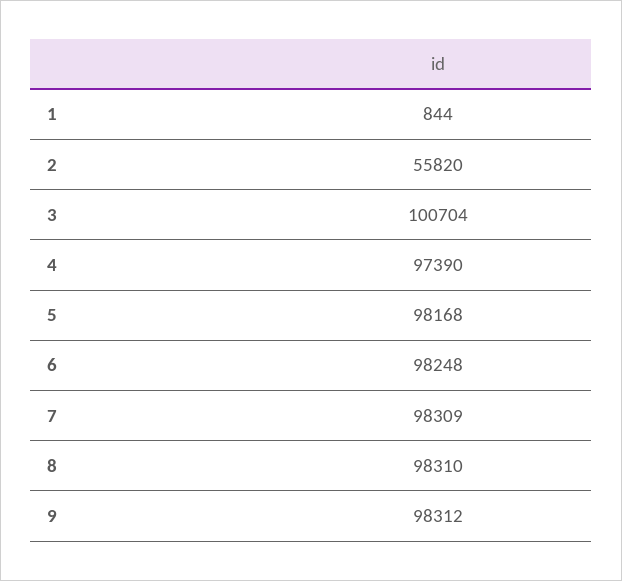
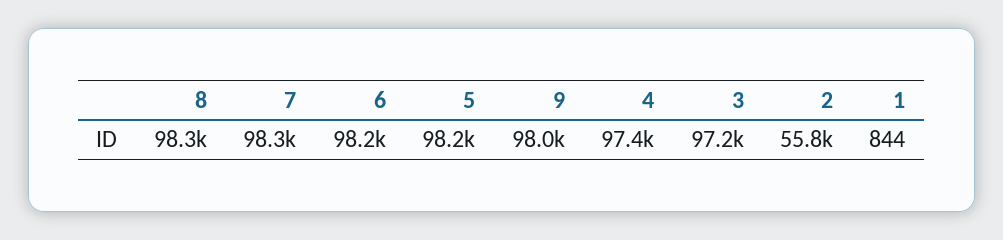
  {
    "1": 844,
    "2": 55820,
-   "3": 100704,
+   "3": 97200,
    "4": 97390,
    "5": 98168,
    "6": 98248,
    "7": 98309,
    "8": 98310,
-   "9": 98312
+   "9": 98000
  }

